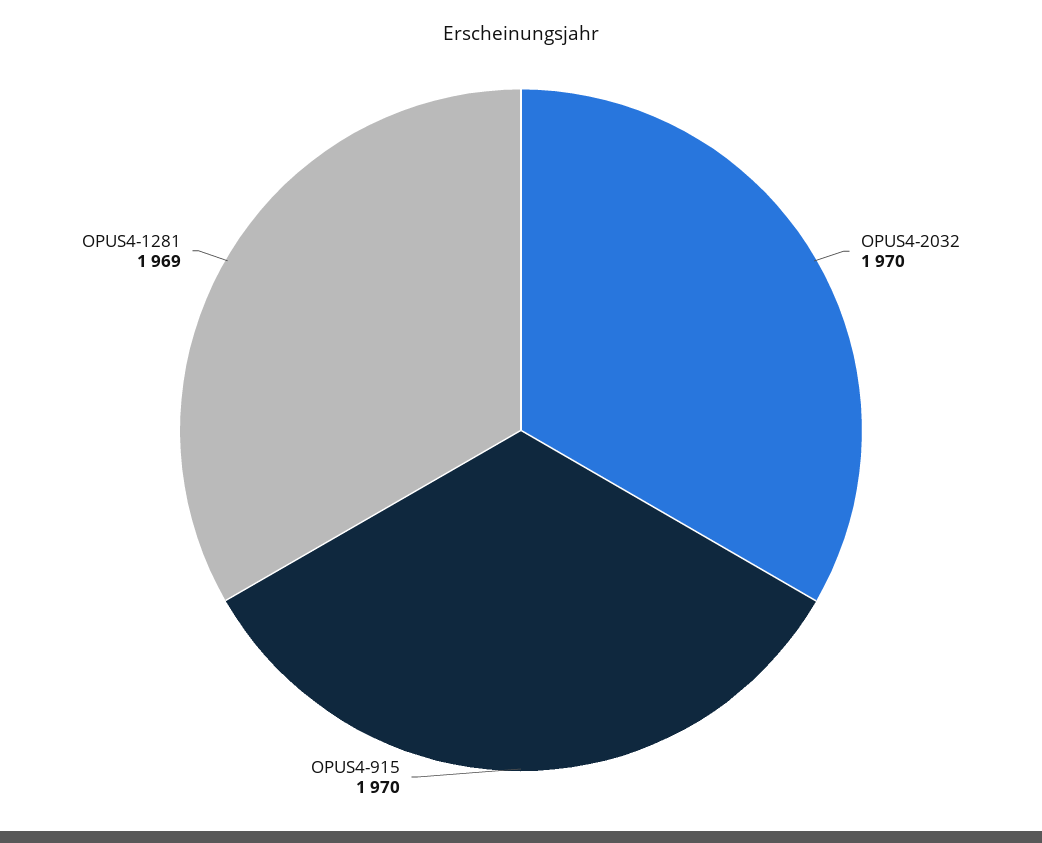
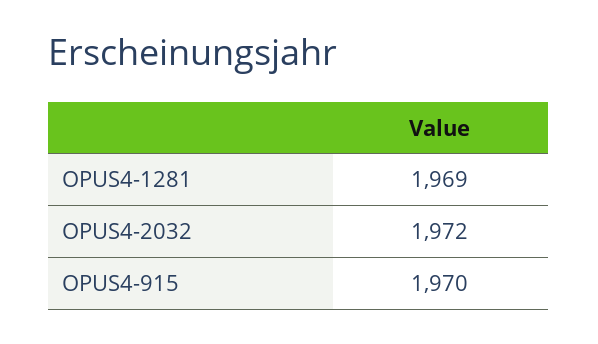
  {
-   "OPUS4-2032": 1970,
+   "OPUS4-2032": 1972,
    "OPUS4-915": 1970,
    "OPUS4-1281": 1969
  }

